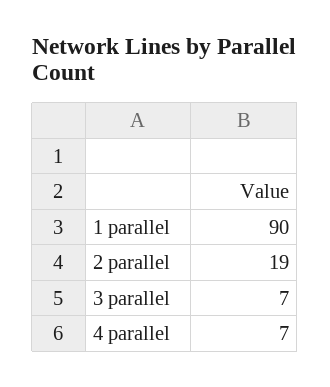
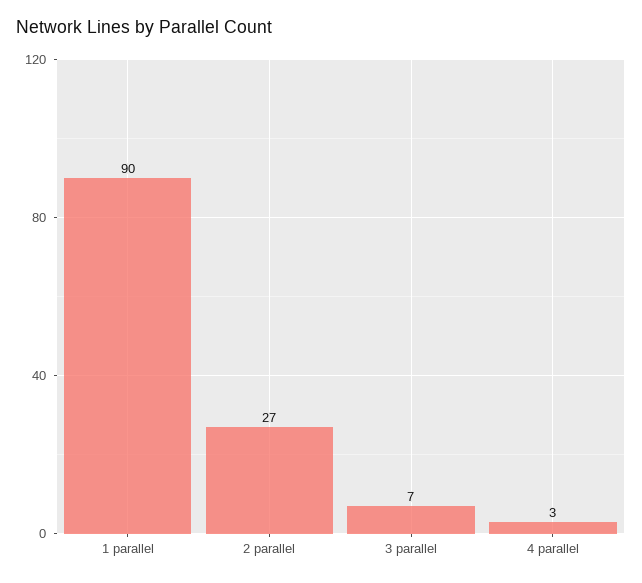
  {
    "1 parallel": 90,
-   "2 parallel": 19,
+   "2 parallel": 27,
    "3 parallel": 7,
-   "4 parallel": 7
+   "4 parallel": 3
  }

